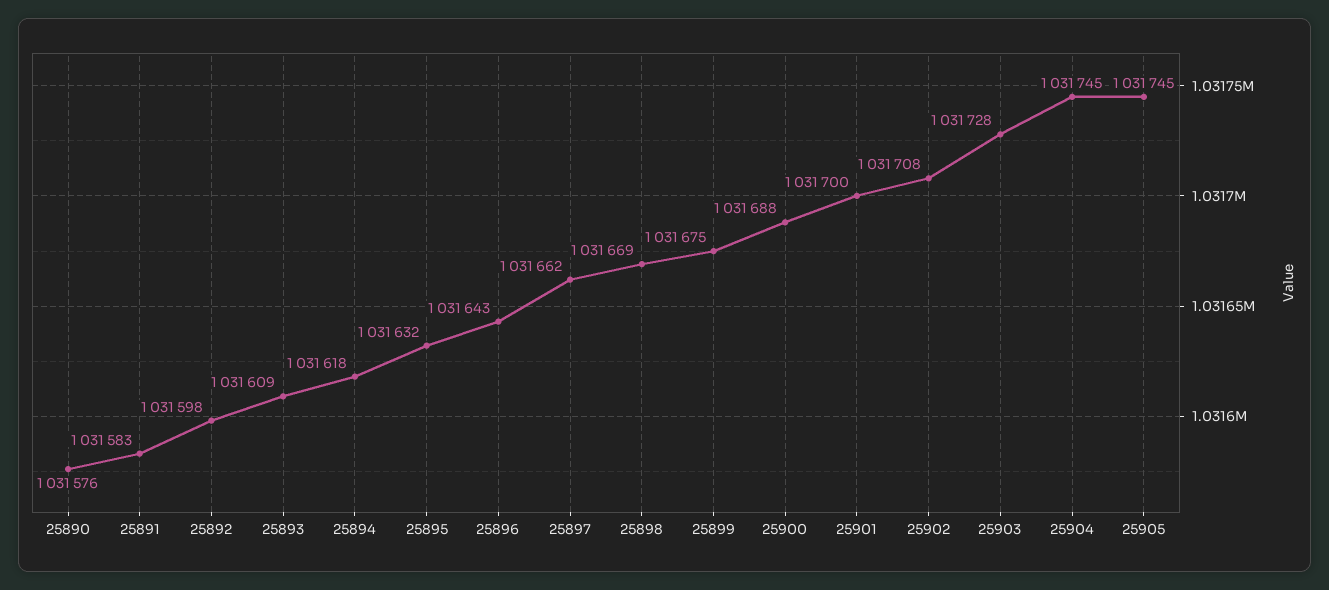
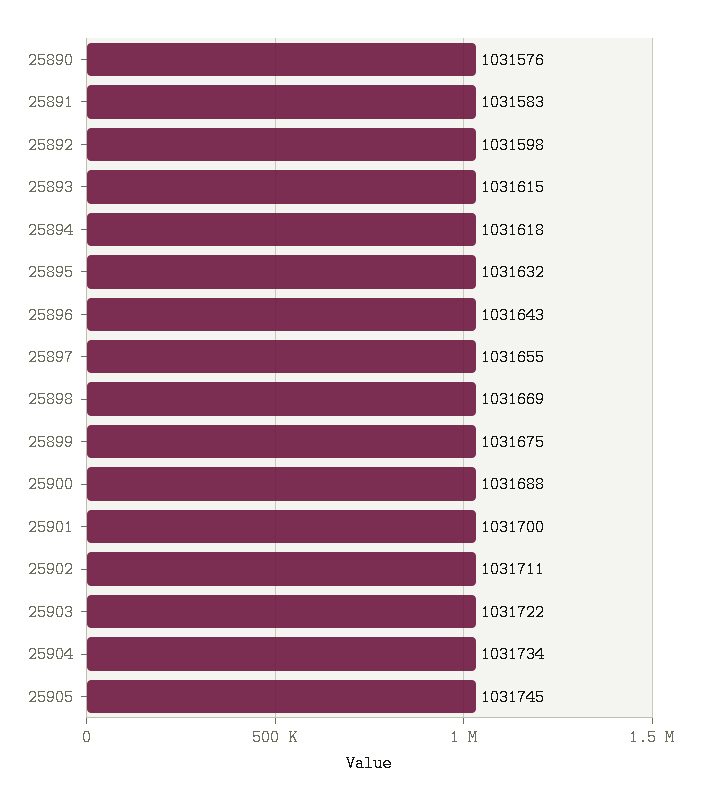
  {
    "25890": 1031576,
    "25891": 1031583,
    "25892": 1031598,
-   "25893": 1031609,
+   "25893": 1031615,
    "25894": 1031618,
    "25895": 1031632,
    "25896": 1031643,
-   "25897": 1031662,
+   "25897": 1031655,
    "25898": 1031669,
    "25899": 1031675,
    "25900": 1031688,
    "25901": 1031700,
-   "25902": 1031708,
+   "25902": 1031711,
-   "25903": 1031728,
+   "25903": 1031722,
-   "25904": 1031745,
+   "25904": 1031734,
    "25905": 1031745
  }

